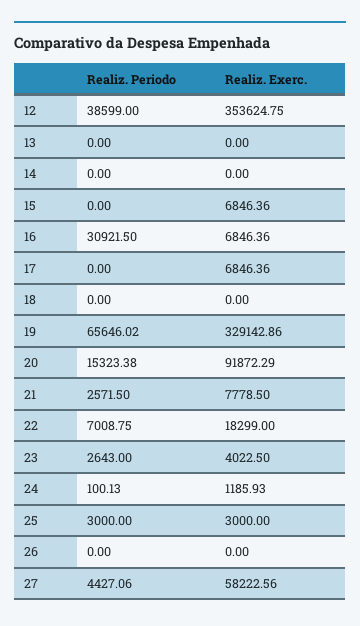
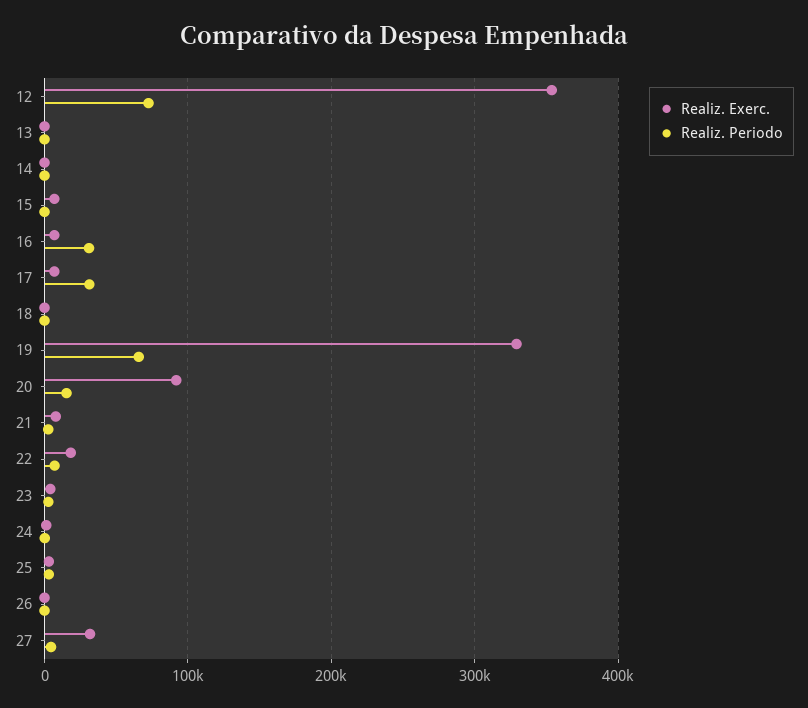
  {
    "Realiz. Periodo": {
-     "12": 38599,
+     "12": 70000,
      "13": 0,
      "14": 0,
      "15": 0,
      "16": 30921.5,
-     "17": 0,
+     "17": 30000,
      "18": 0,
      "19": 65646.02,
      "20": 15323.38,
      "21": 2571.5,
      "22": 7008.75,
      "23": 2643,
      "24": 100.13,
      "25": 3000,
      "26": 0,
      "27": 4427.06
    },
    "Realiz. Exerc.": {
      "12": 353624.75,
      "13": 0,
      "14": 0,
      "15": 6846.36,
      "16": 6846.36,
      "17": 6846.36,
      "18": 0,
      "19": 329142.86,
      "20": 91872.29,
      "21": 7778.5,
      "22": 18299,
      "23": 4022.5,
      "24": 1185.93,
      "25": 3000,
      "26": 0,
-     "27": 58222.56
+     "27": 30000
    }
  }

